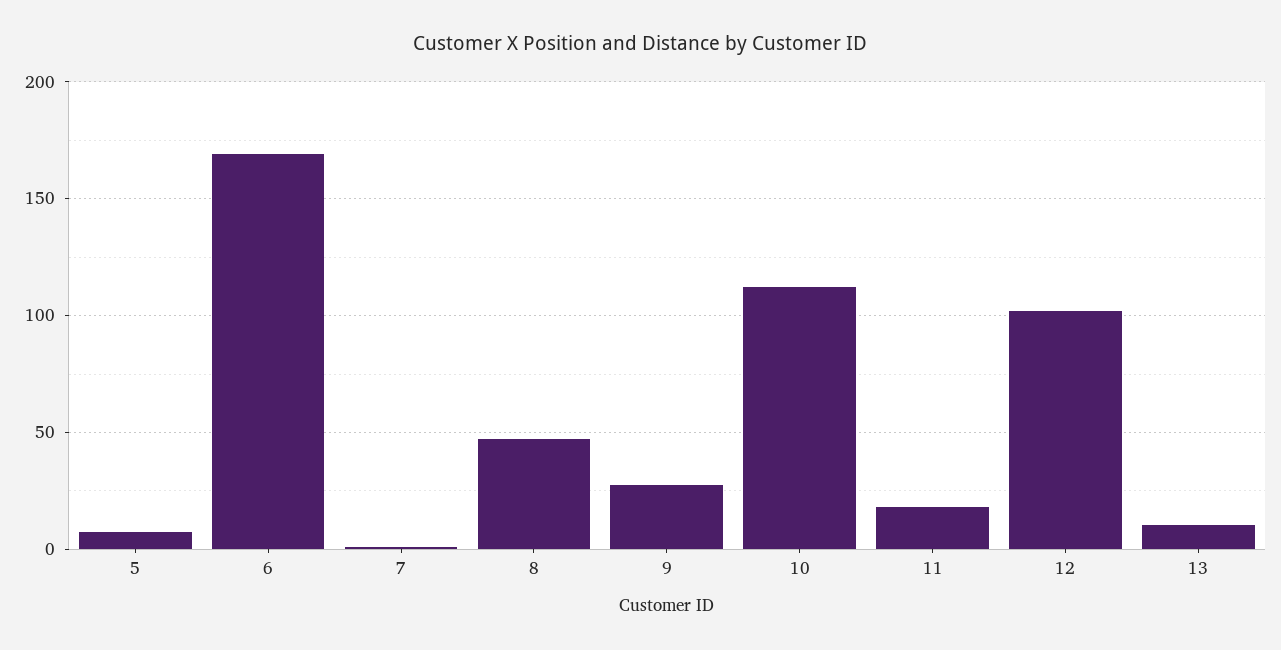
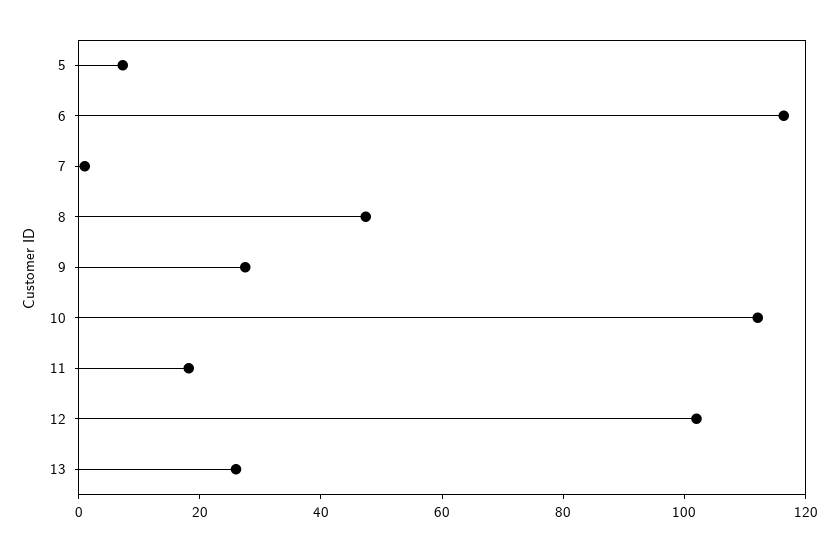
  {
    "5": 5,
-   "6": 170,
+   "6": 115,
    "7": 0,
    "8": 45,
    "9": 30,
    "10": 110,
    "11": 20,
    "12": 100,
-   "13": 10
+   "13": 25
  }

